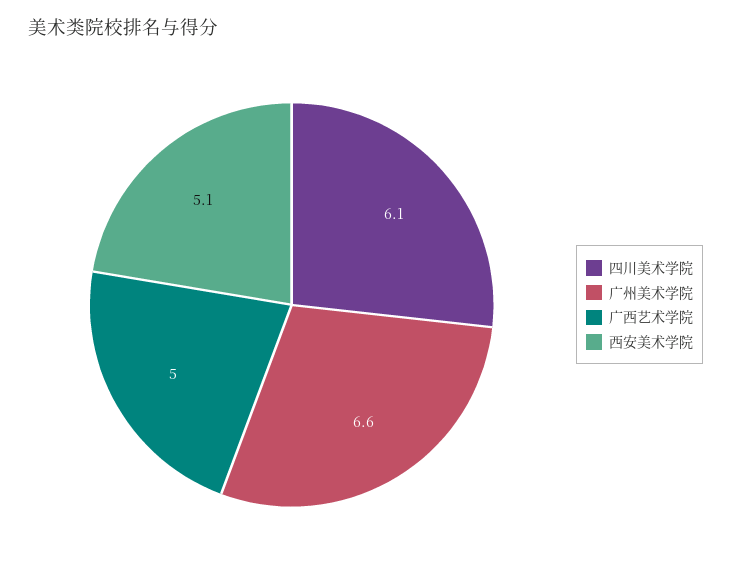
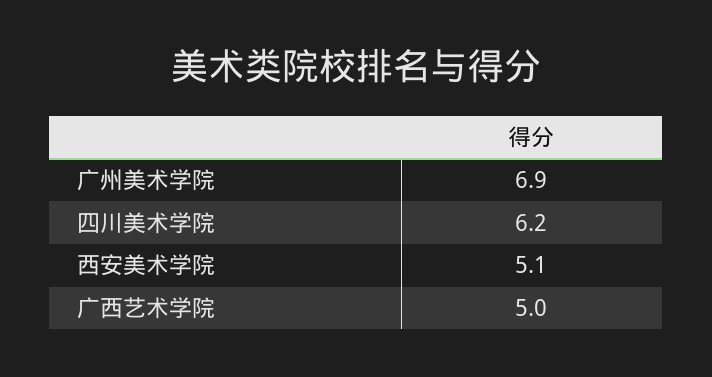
  {
-   "四川美术学院": 6.1,
+   "四川美术学院": 6.2,
-   "广州美术学院": 6.6,
+   "广州美术学院": 6.9,
    "广西艺术学院": 5,
    "西安美术学院": 5.1
  }

